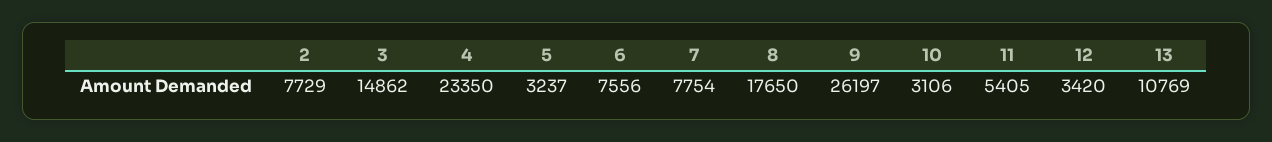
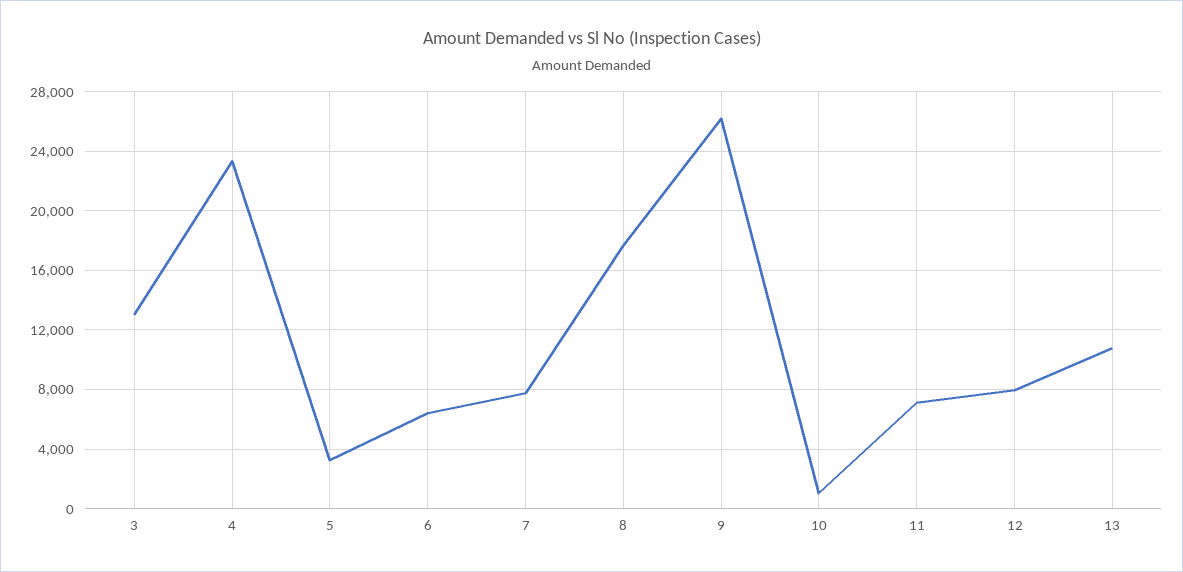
  {
-   "2": 7729,
-   "3": 14862,
+   "3": 13000,
    "4": 23350,
    "5": 3237,
-   "6": 7556,
+   "6": 6500,
    "7": 7754,
    "8": 17650,
    "9": 26197,
-   "10": 3106,
+   "10": 1000,
-   "11": 5405,
+   "11": 7000,
-   "12": 3420,
+   "12": 8000,
    "13": 10769
  }

